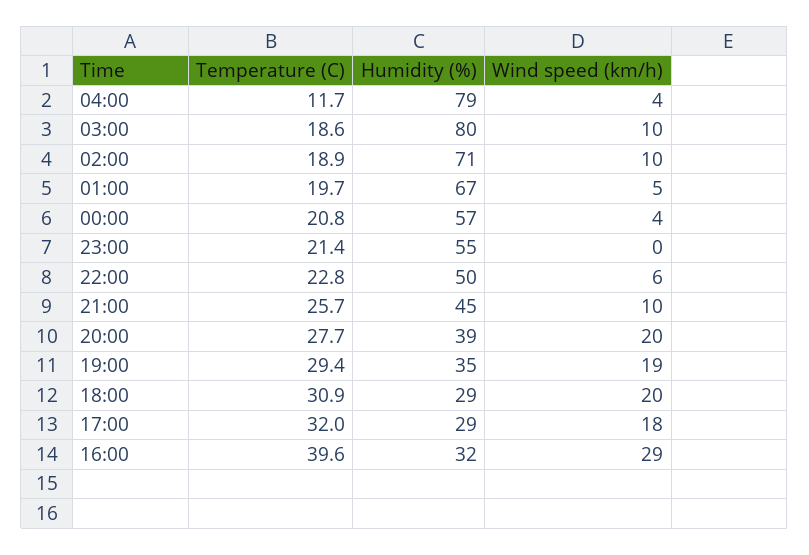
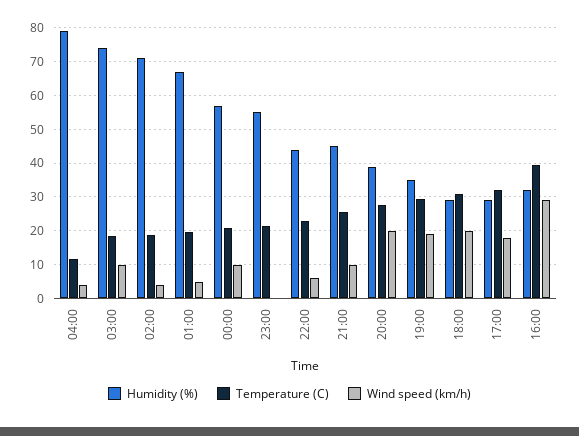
  {
    "Temperature (C)": {
      "04:00": 11.7,
      "03:00": 18.6,
      "02:00": 18.9,
      "01:00": 19.7,
      "00:00": 20.8,
      "23:00": 21.4,
      "22:00": 22.8,
      "21:00": 25.7,
      "20:00": 27.7,
      "19:00": 29.4,
      "18:00": 30.9,
      "17:00": 32,
      "16:00": 39.6
    },
    "Humidity (%)": {
      "04:00": 79,
-     "03:00": 80,
+     "03:00": 74,
      "02:00": 71,
      "01:00": 67,
      "00:00": 57,
      "23:00": 55,
-     "22:00": 50,
+     "22:00": 44,
      "21:00": 45,
      "20:00": 39,
      "19:00": 35,
      "18:00": 29,
      "17:00": 29,
      "16:00": 32
    },
    "Wind speed (km/h)": {
      "04:00": 4,
      "03:00": 10,
-     "02:00": 10,
+     "02:00": 4,
      "01:00": 5,
-     "00:00": 4,
+     "00:00": 10,
      "23:00": 0,
      "22:00": 6,
      "21:00": 10,
      "20:00": 20,
      "19:00": 19,
      "18:00": 20,
      "17:00": 18,
      "16:00": 29
    }
  }

